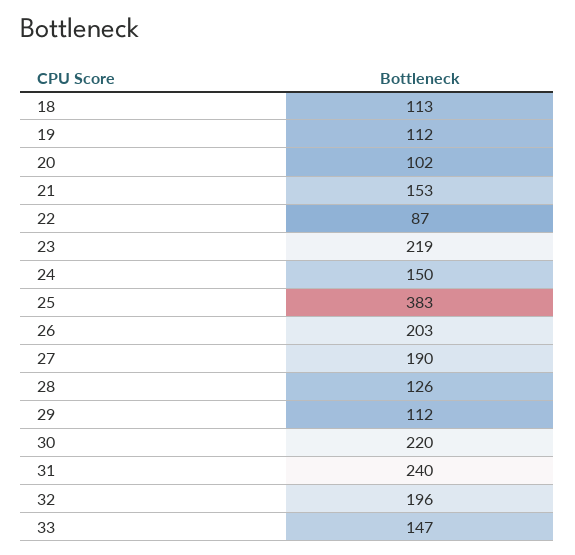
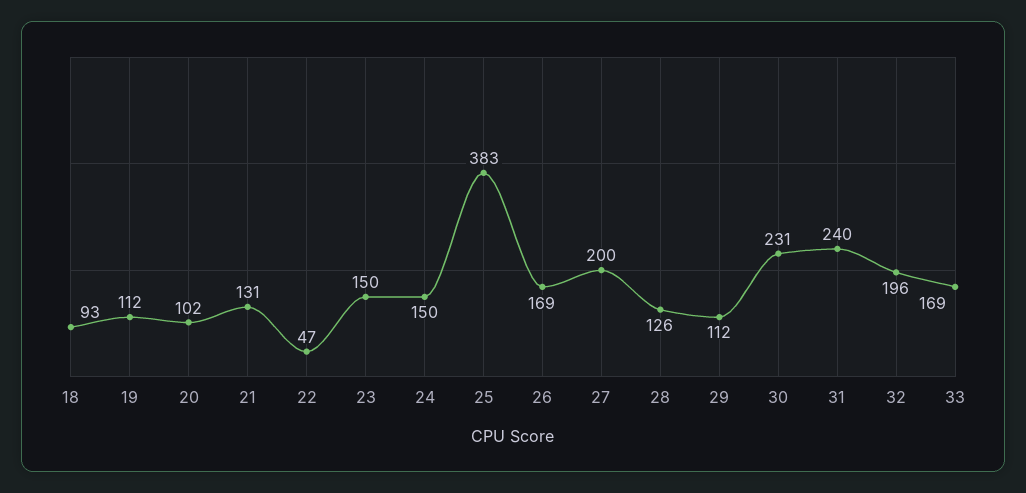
  {
-   "18": 113,
+   "18": 93,
    "19": 112,
    "20": 102,
-   "21": 153,
+   "21": 131,
-   "22": 87,
+   "22": 47,
-   "23": 219,
+   "23": 150,
    "24": 150,
    "25": 383,
-   "26": 203,
+   "26": 169,
-   "27": 190,
+   "27": 200,
    "28": 126,
    "29": 112,
-   "30": 220,
+   "30": 231,
    "31": 240,
    "32": 196,
-   "33": 147
+   "33": 169
  }

